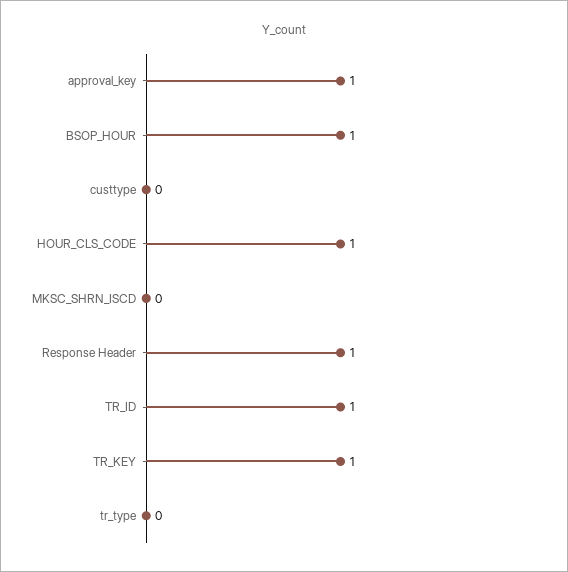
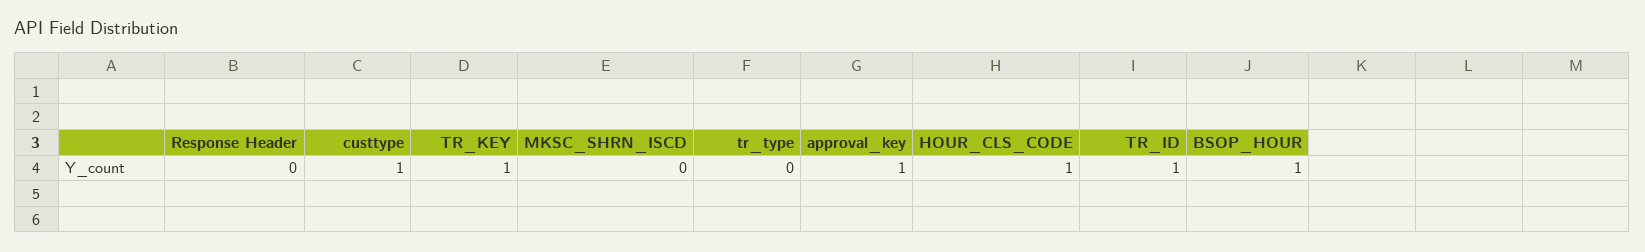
  {
    "approval_key": 1,
    "BSOP_HOUR": 1,
-   "custtype": 0,
+   "custtype": 1,
    "HOUR_CLS_CODE": 1,
    "MKSC_SHRN_ISCD": 0,
-   "Response Header": 1,
+   "Response Header": 0,
    "TR_ID": 1,
    "TR_KEY": 1,
    "tr_type": 0
  }

